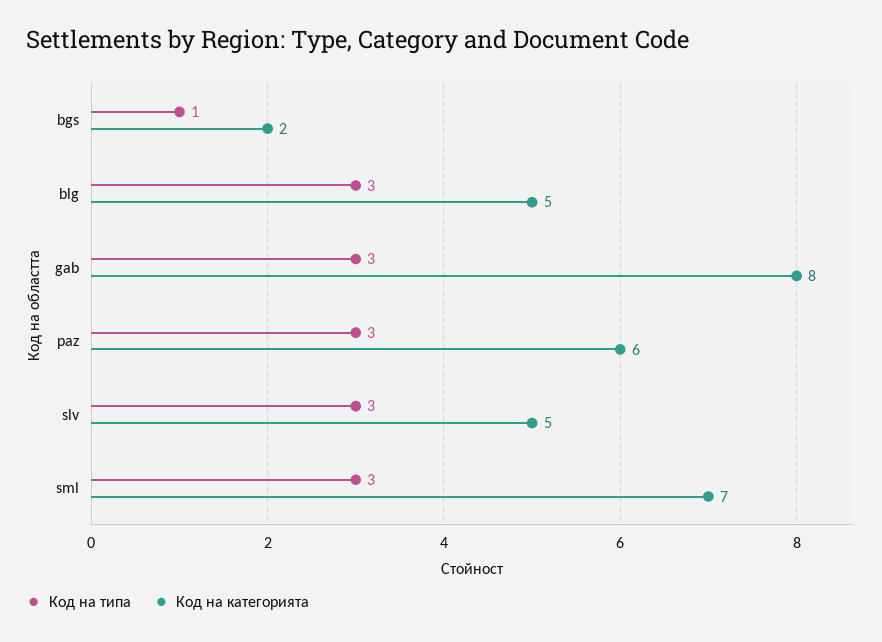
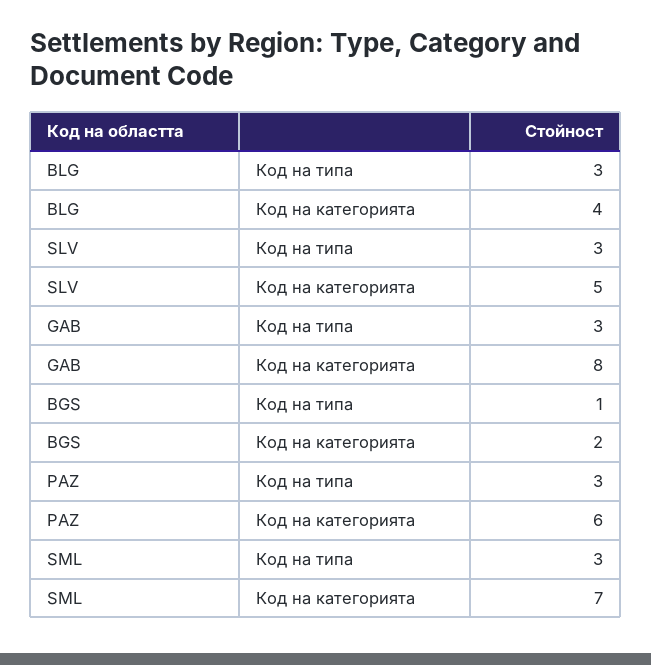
  {
    "Код на типа": {
      "bgs": 1,
      "blg": 3,
      "gab": 3,
      "paz": 3,
      "slv": 3,
      "sml": 3
    },
    "Код на категорията": {
      "bgs": 2,
-     "blg": 5,
+     "blg": 4,
      "gab": 8,
      "paz": 6,
      "slv": 5,
      "sml": 7
    }
  }

